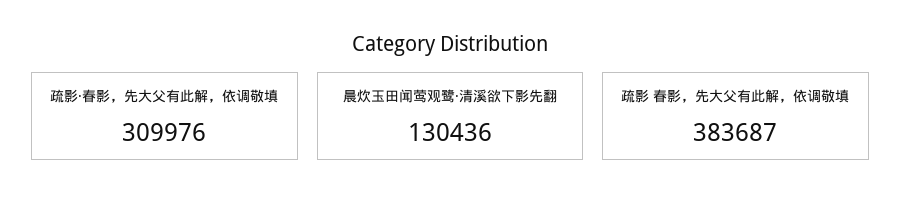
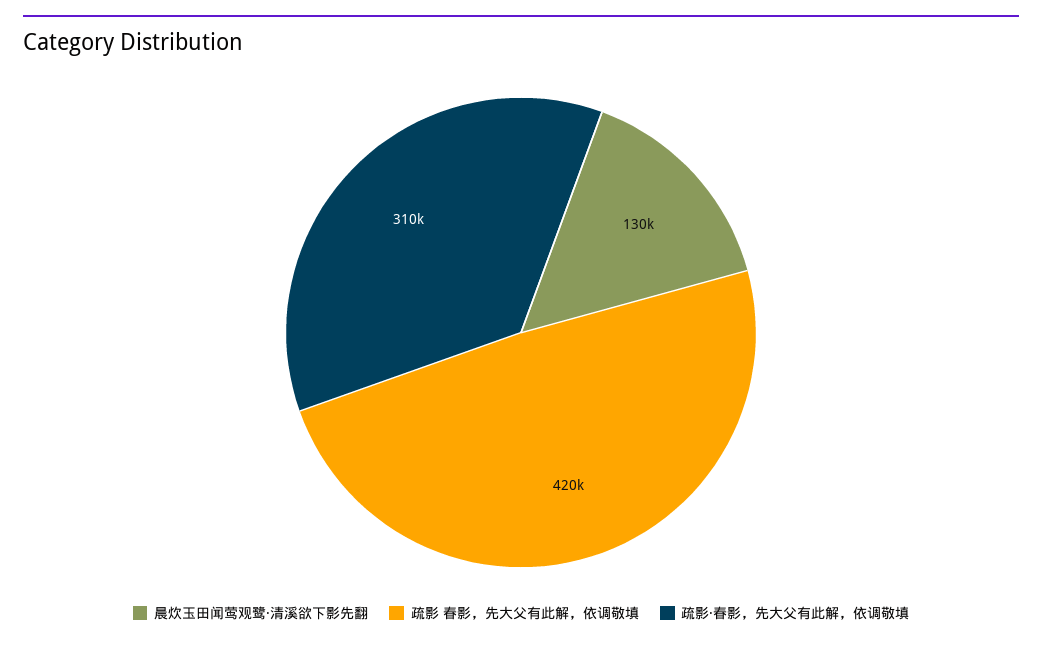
  {
    "疏影·春影，先大父有此解，依调敬填": 309976,
    "晨炊玉田闻莺观鹭·清溪欲下影先翻": 130436,
-   "疏影 春影，先大父有此解，依调敬填": 383687
+   "疏影 春影，先大父有此解，依调敬填": 420000
  }

